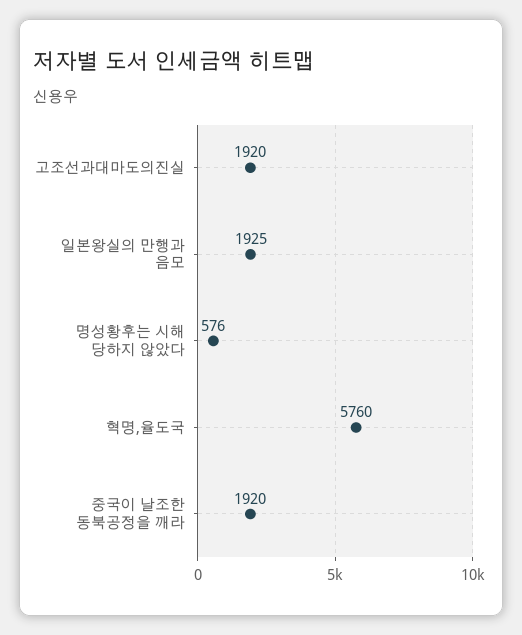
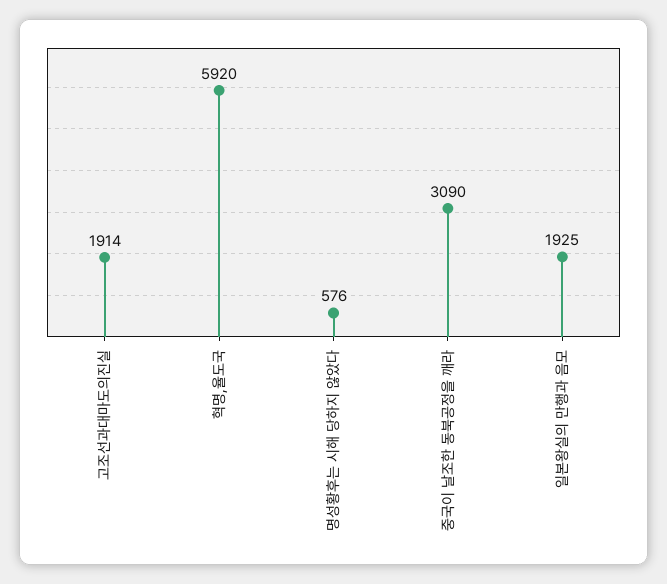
  {
-   "고조선과대마도의진실": 1920,
+   "고조선과대마도의진실": 1914,
    "일본왕실의 만행과 음모": 1925,
    "명성황후는 시해 당하지 않았다": 576,
-   "혁명,율도국": 5760,
+   "혁명,율도국": 5920,
-   "중국이 날조한 동북공정을 깨라": 1920
+   "중국이 날조한 동북공정을 깨라": 3090
  }

